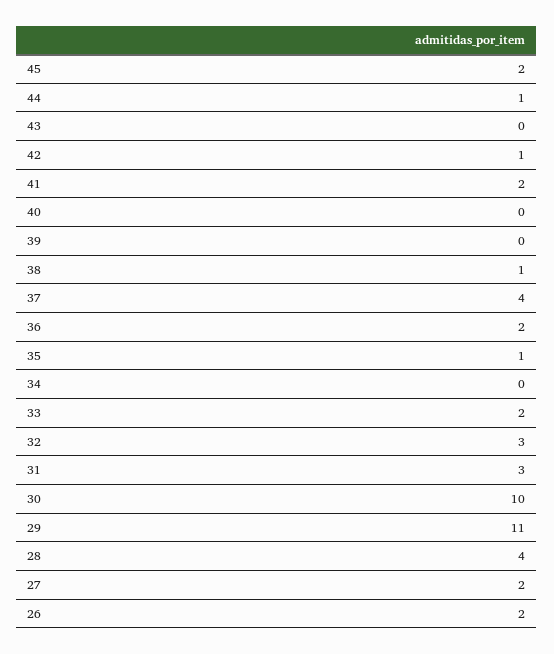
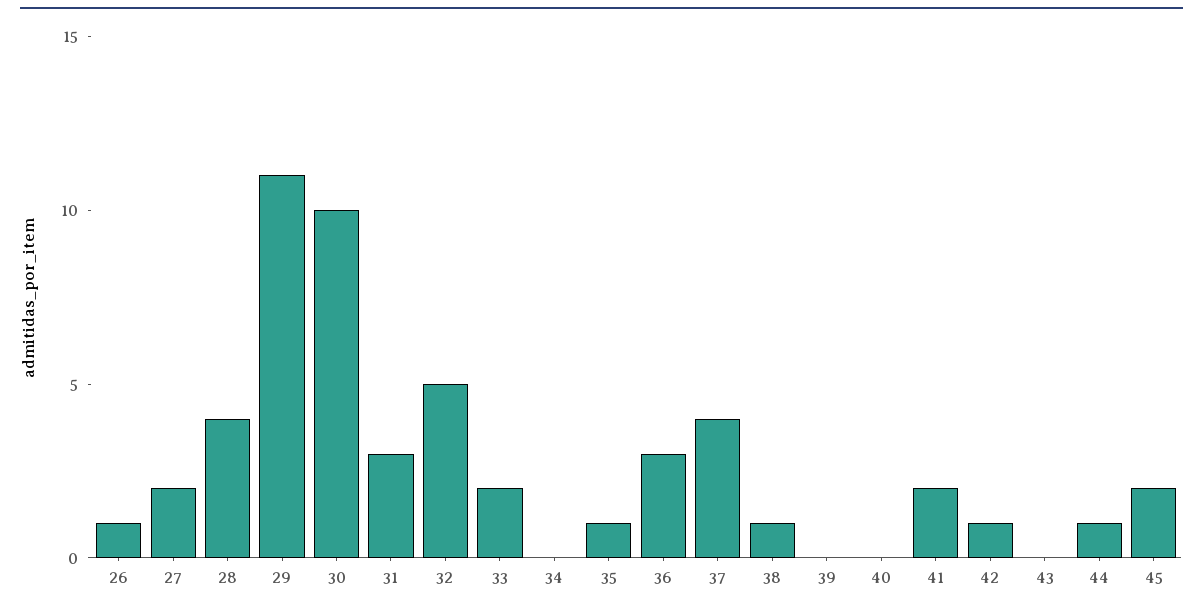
  {
    "45": 2,
    "44": 1,
    "43": 0,
    "42": 1,
    "41": 2,
    "40": 0,
    "39": 0,
    "38": 1,
    "37": 4,
-   "36": 2,
+   "36": 3,
    "35": 1,
    "34": 0,
    "33": 2,
-   "32": 3,
+   "32": 5,
    "31": 3,
    "30": 10,
    "29": 11,
    "28": 4,
    "27": 2,
-   "26": 2
+   "26": 1
  }

